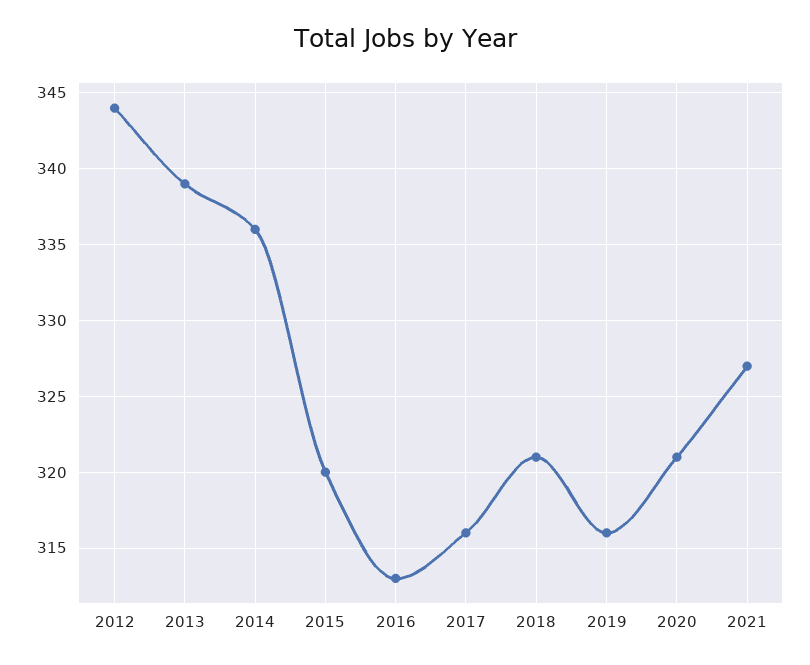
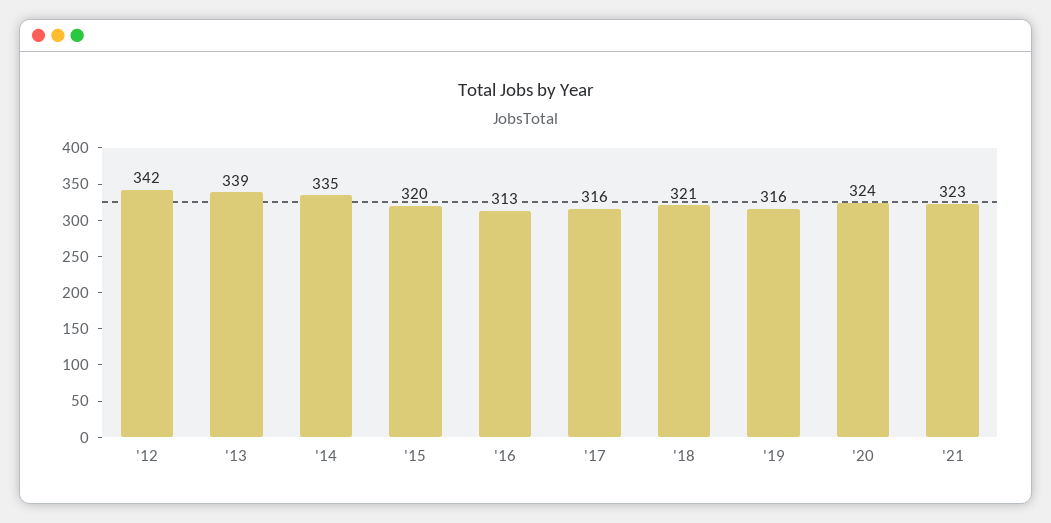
  {
-   "2012": 344,
+   "2012": 342,
    "2013": 339,
-   "2014": 336,
+   "2014": 335,
    "2015": 320,
    "2016": 313,
    "2017": 316,
    "2018": 321,
    "2019": 316,
-   "2020": 321,
+   "2020": 324,
-   "2021": 327
+   "2021": 323
  }

